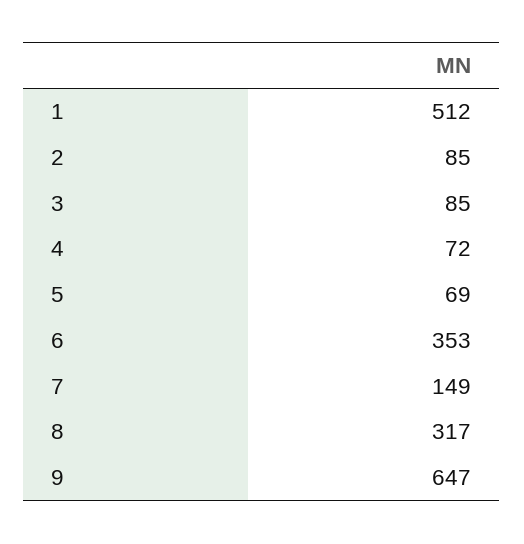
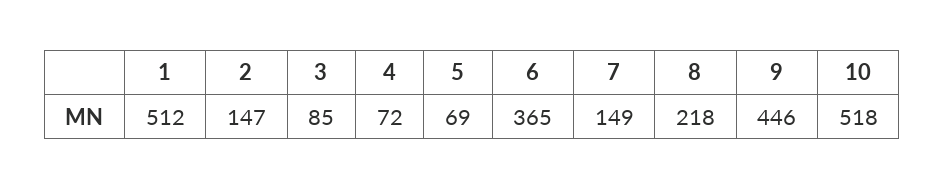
  {
    "1": 512,
-   "2": 85,
+   "2": 147,
    "3": 85,
    "4": 72,
    "5": 69,
-   "6": 353,
+   "6": 365,
    "7": 149,
-   "8": 317,
+   "8": 218,
-   "9": 647
+   "9": 446,
+   "10": 518
  }

